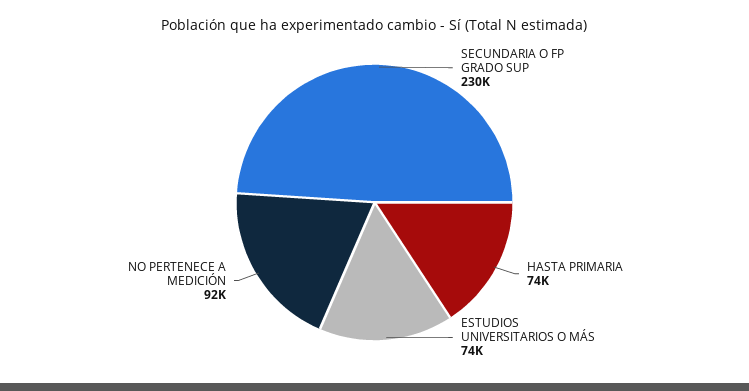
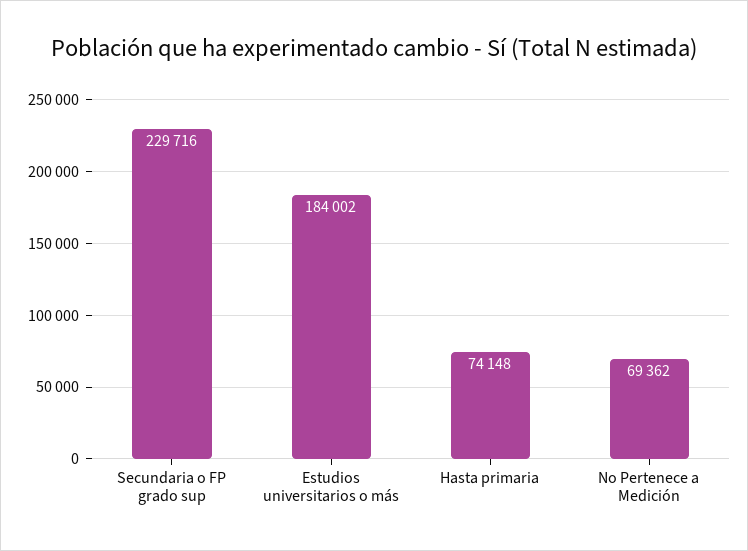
  {
    "SECUNDARIA O FP GRADO SUP": 229716,
    "HASTA PRIMARIA": 74148,
-   "ESTUDIOS UNIVERSITARIOS O MÁS": 74000,
+   "ESTUDIOS UNIVERSITARIOS O MÁS": 184002,
-   "NO PERTENECE A MEDICIÓN": 92000
+   "NO PERTENECE A MEDICIÓN": 69362
  }

